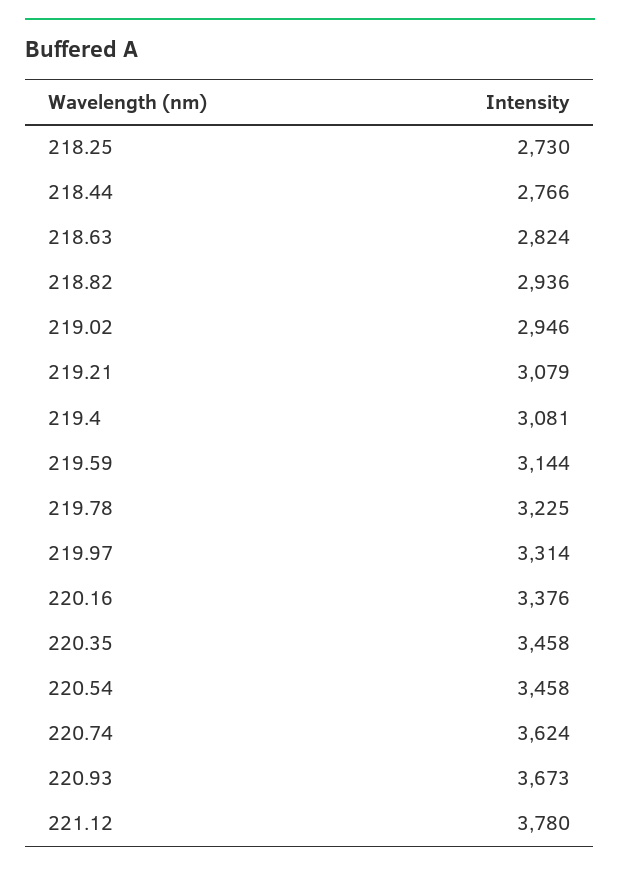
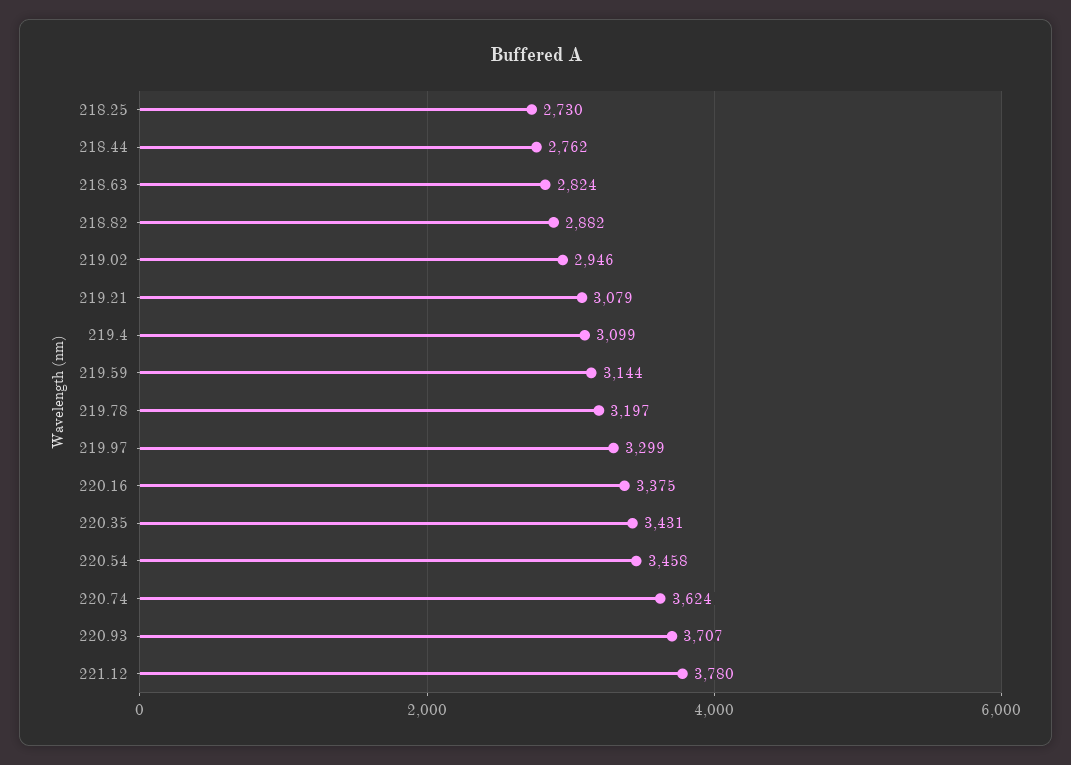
  {
    "218.25": 2730,
-   "218.44": 2766,
+   "218.44": 2762,
    "218.63": 2824,
-   "218.82": 2936,
+   "218.82": 2882,
    "219.02": 2946,
    "219.21": 3079,
-   "219.4": 3081,
+   "219.4": 3099,
    "219.59": 3144,
-   "219.78": 3225,
+   "219.78": 3197,
-   "219.97": 3314,
+   "219.97": 3299,
-   "220.16": 3376,
+   "220.16": 3375,
-   "220.35": 3458,
+   "220.35": 3431,
    "220.54": 3458,
    "220.74": 3624,
-   "220.93": 3673,
+   "220.93": 3707,
    "221.12": 3780
  }

